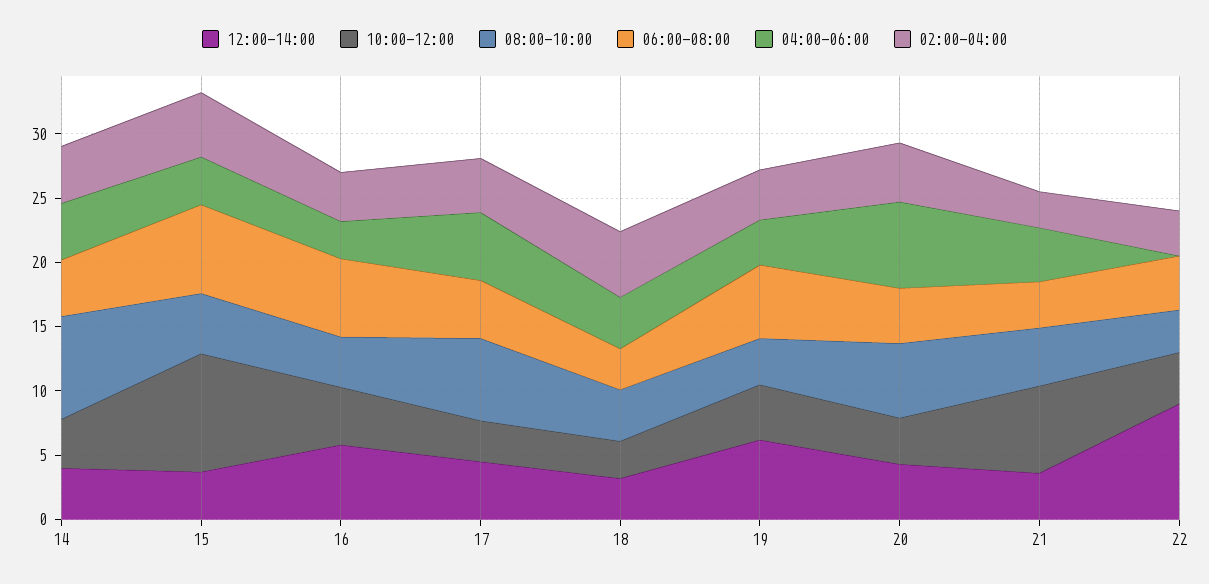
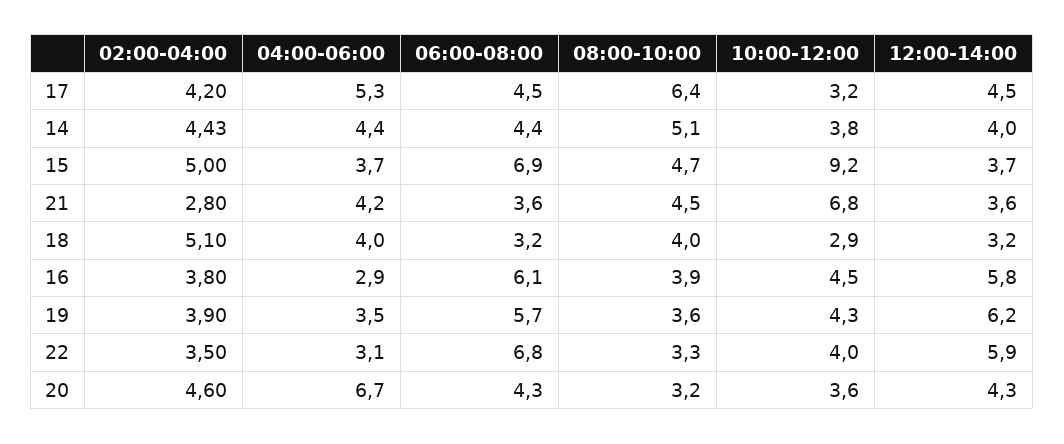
  {
    "12:00-14:00": {
      "14": 4,
      "15": 3.7,
      "16": 5.8,
      "17": 4.5,
      "18": 3.2,
      "19": 6.2,
      "20": 4.3,
      "21": 3.6,
-     "22": 9
+     "22": 5.9
    },
    "10:00-12:00": {
      "14": 3.8,
      "15": 9.2,
      "16": 4.5,
      "17": 3.2,
      "18": 2.9,
      "19": 4.3,
      "20": 3.6,
      "21": 6.8,
      "22": 4
    },
    "08:00-10:00": {
-     "14": 8,
+     "14": 5.1,
      "15": 4.7,
      "16": 3.9,
      "17": 6.4,
      "18": 4,
      "19": 3.6,
-     "20": 6,
+     "20": 3.2,
      "21": 4.5,
      "22": 3.3
    },
    "06:00-08:00": {
      "14": 4.4,
      "15": 6.9,
      "16": 6.1,
      "17": 4.5,
      "18": 3.2,
      "19": 5.7,
      "20": 4.3,
      "21": 3.6,
-     "22": 4
+     "22": 6.8
    },
    "04:00-06:00": {
      "14": 4.4,
      "15": 3.7,
      "16": 2.9,
      "17": 5.3,
      "18": 4,
      "19": 3.5,
      "20": 6.7,
      "21": 4.2,
-     "22": 0
+     "22": 3.1
    },
    "02:00-04:00": {
      "14": 4.43,
      "15": 5,
      "16": 3.8,
      "17": 4.2,
      "18": 5.1,
      "19": 3.9,
      "20": 4.6,
      "21": 2.8,
      "22": 3.5
    }
  }

